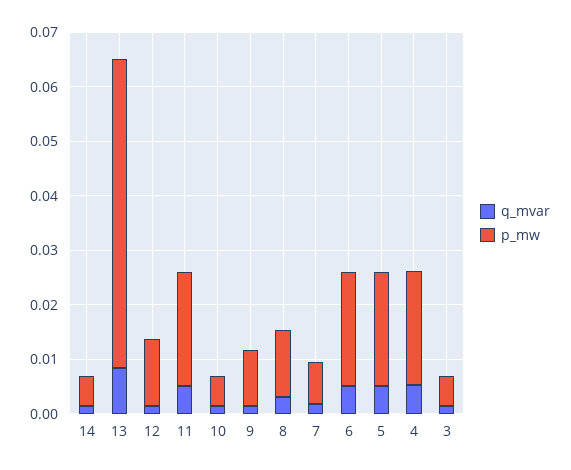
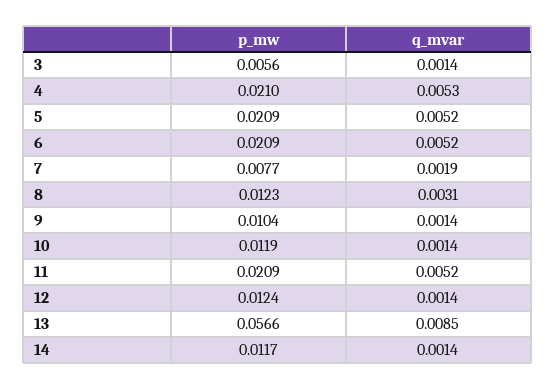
  {
    "q_mvar": {
      "14": 0.0014,
      "13": 0.0085,
      "12": 0.0014,
      "11": 0.0052,
      "10": 0.0014,
      "9": 0.0014,
      "8": 0.0031,
      "7": 0.0019,
      "6": 0.0052,
      "5": 0.0052,
      "4": 0.0053,
      "3": 0.0014
    },
    "p_mw": {
-     "14": 0.006,
+     "14": 0.0117,
      "13": 0.0566,
      "12": 0.0124,
      "11": 0.0209,
-     "10": 0.006,
+     "10": 0.0119,
      "9": 0.0104,
      "8": 0.0123,
      "7": 0.0077,
      "6": 0.0209,
      "5": 0.0209,
      "4": 0.021,
      "3": 0.0056
    }
  }

